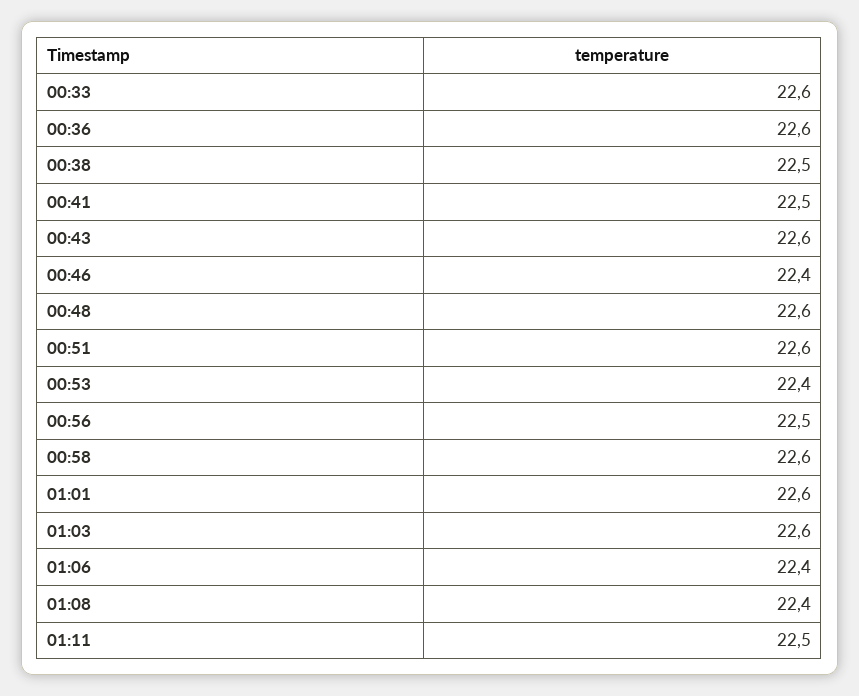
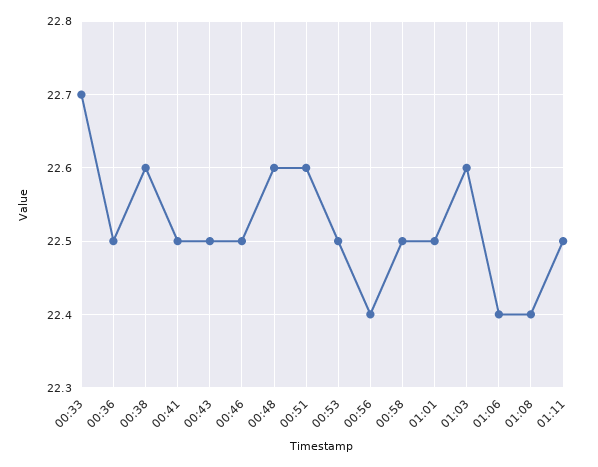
  {
-   "00:33": 22.6,
+   "00:33": 22.7,
-   "00:36": 22.6,
+   "00:36": 22.5,
-   "00:38": 22.5,
+   "00:38": 22.6,
    "00:41": 22.5,
-   "00:43": 22.6,
+   "00:43": 22.5,
-   "00:46": 22.4,
+   "00:46": 22.5,
    "00:48": 22.6,
    "00:51": 22.6,
-   "00:53": 22.4,
+   "00:53": 22.5,
-   "00:56": 22.5,
+   "00:56": 22.4,
-   "00:58": 22.6,
+   "00:58": 22.5,
-   "01:01": 22.6,
+   "01:01": 22.5,
    "01:03": 22.6,
    "01:06": 22.4,
    "01:08": 22.4,
    "01:11": 22.5
  }

